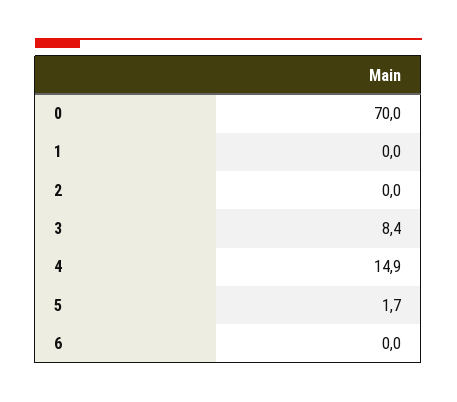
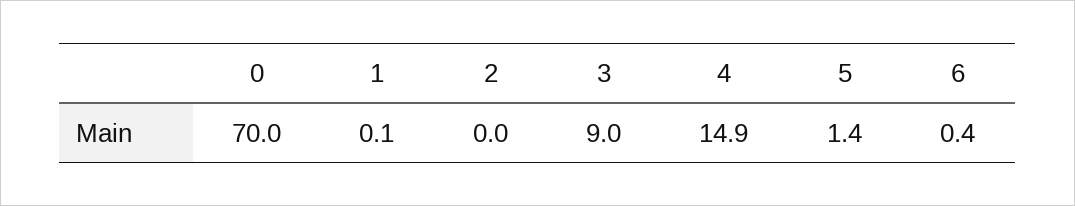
  {
    "0": 70,
-   "1": 0,
+   "1": 0.1,
    "2": 0,
-   "3": 8.4,
+   "3": 9,
    "4": 14.9,
-   "5": 1.7,
+   "5": 1.4,
-   "6": 0
+   "6": 0.4
  }

